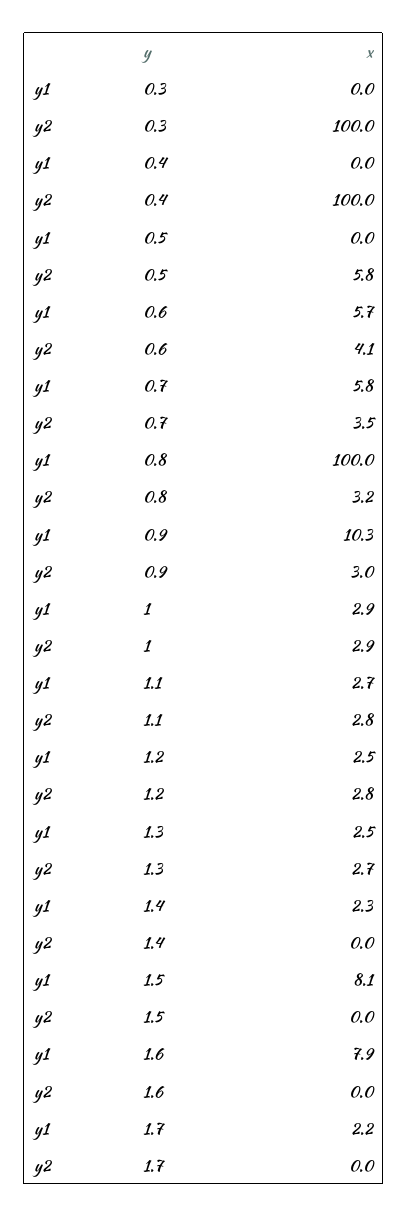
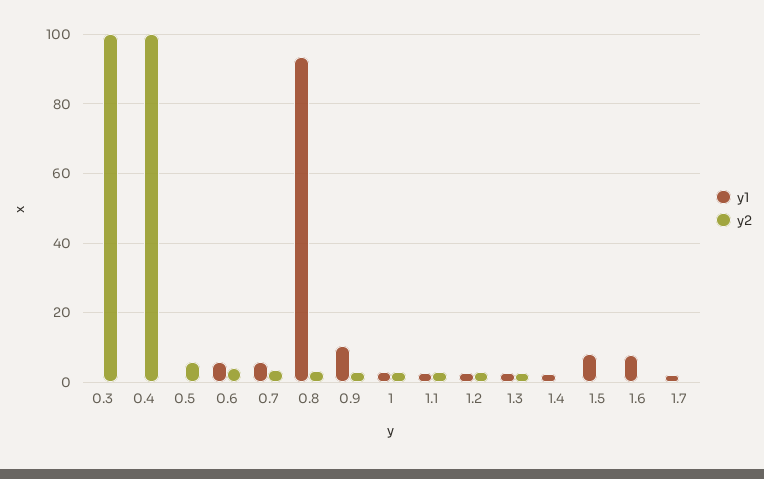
  {
    "y1": {
      "0.3": 0,
      "0.4": 0,
      "0.5": 0,
      "0.6": 5.7,
      "0.7": 5.8,
-     "0.8": 100,
+     "0.8": 94,
      "0.9": 10.3,
      "1": 2.9,
      "1.1": 2.7,
      "1.2": 2.5,
      "1.3": 2.5,
      "1.4": 2.3,
      "1.5": 8.1,
      "1.6": 7.9,
      "1.7": 2.2
    },
    "y2": {
      "0.3": 100,
      "0.4": 100,
      "0.5": 5.8,
      "0.6": 4.1,
      "0.7": 3.5,
      "0.8": 3.2,
      "0.9": 3,
      "1": 2.9,
      "1.1": 2.8,
      "1.2": 2.8,
      "1.3": 2.7,
      "1.4": 0,
      "1.5": 0,
      "1.6": 0,
      "1.7": 0
    }
  }

